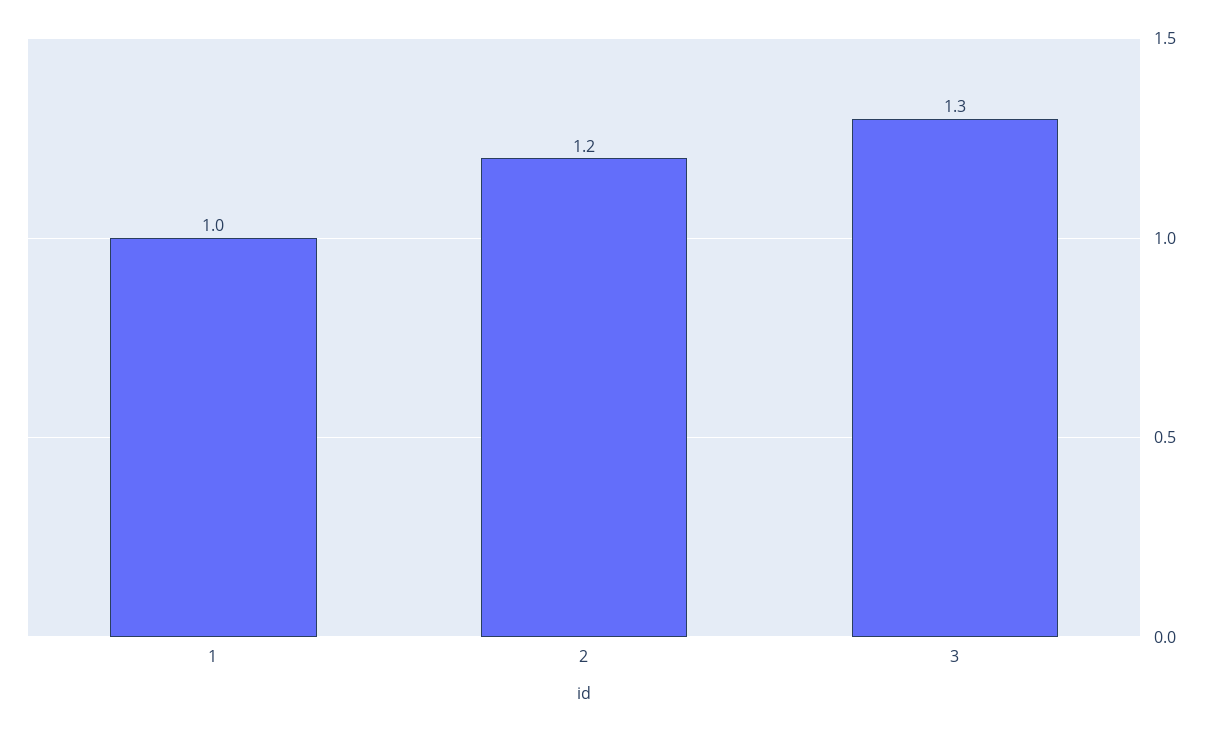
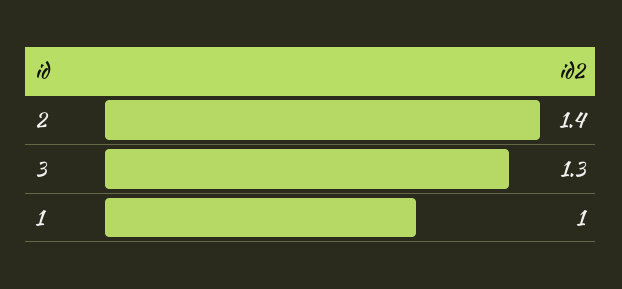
  {
    "1": 1,
-   "2": 1.2,
+   "2": 1.4,
    "3": 1.3
  }

